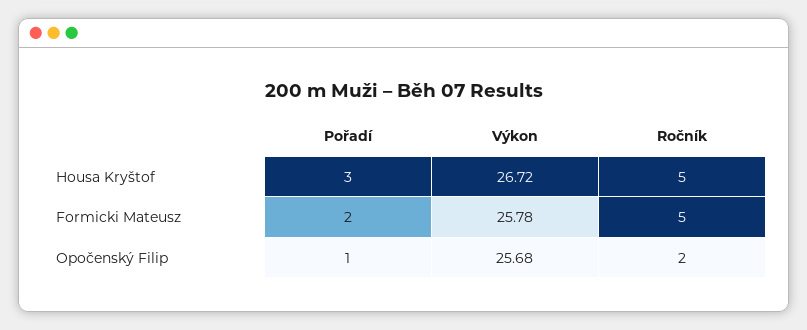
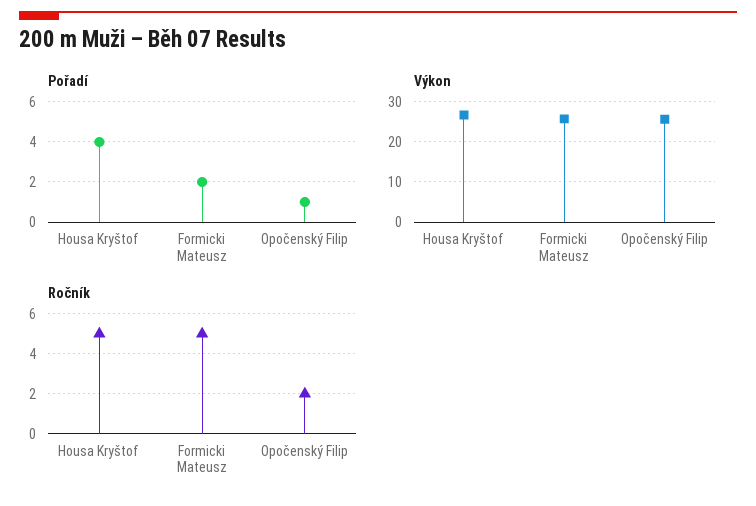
  {
    "Pořadí": {
-     "Housa Kryštof": 3,
+     "Housa Kryštof": 4,
      "Formicki Mateusz": 2,
      "Opočenský Filip": 1
    },
    "Výkon": {
      "Housa Kryštof": 26.72,
      "Formicki Mateusz": 25.78,
      "Opočenský Filip": 25.68
    },
    "Ročník": {
      "Housa Kryštof": 5,
      "Formicki Mateusz": 5,
      "Opočenský Filip": 2
    }
  }

